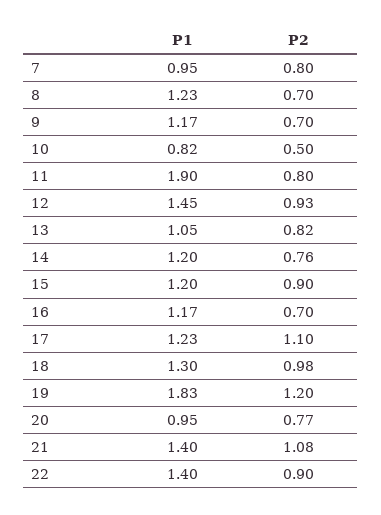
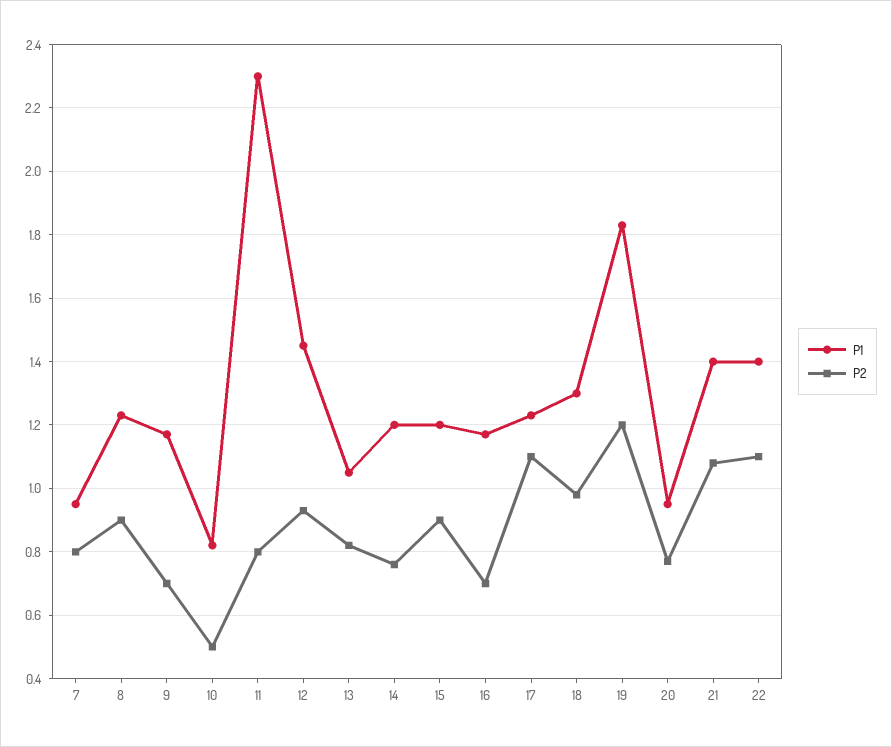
  {
    "P1": {
      "7": 0.95,
      "8": 1.23,
      "9": 1.17,
      "10": 0.82,
-     "11": 1.9,
+     "11": 2.3,
      "12": 1.45,
      "13": 1.05,
      "14": 1.2,
      "15": 1.2,
      "16": 1.17,
      "17": 1.23,
      "18": 1.3,
      "19": 1.83,
      "20": 0.95,
      "21": 1.4,
      "22": 1.4
    },
    "P2": {
      "7": 0.8,
-     "8": 0.7,
+     "8": 0.9,
      "9": 0.7,
      "10": 0.5,
      "11": 0.8,
      "12": 0.93,
      "13": 0.82,
      "14": 0.76,
      "15": 0.9,
      "16": 0.7,
      "17": 1.1,
      "18": 0.98,
      "19": 1.2,
      "20": 0.77,
      "21": 1.08,
-     "22": 0.9
+     "22": 1.1
    }
  }

